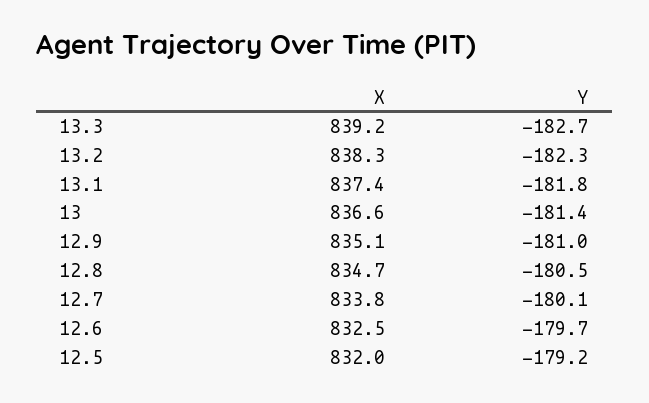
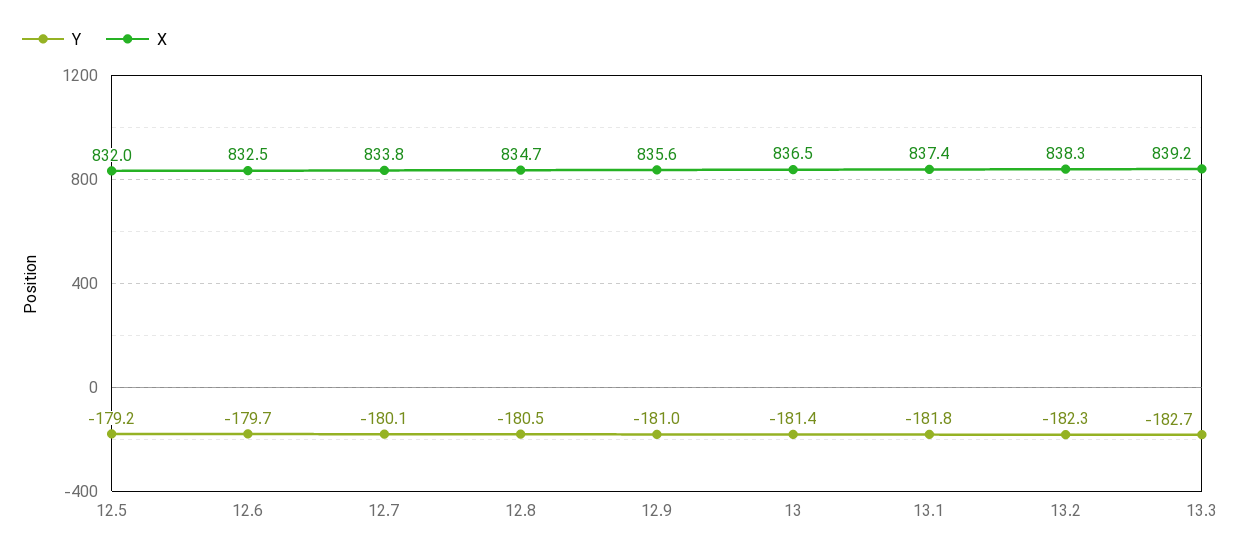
  {
    "X": {
      "13.3": 839.2,
      "13.2": 838.3,
      "13.1": 837.4,
-     "13": 836.6,
+     "13": 836.5,
-     "12.9": 835.1,
+     "12.9": 835.6,
      "12.8": 834.7,
      "12.7": 833.8,
      "12.6": 832.5,
      "12.5": 832
    },
    "Y": {
      "13.3": -182.7,
      "13.2": -182.3,
      "13.1": -181.8,
      "13": -181.4,
      "12.9": -181,
      "12.8": -180.5,
      "12.7": -180.1,
      "12.6": -179.7,
      "12.5": -179.2
    }
  }

